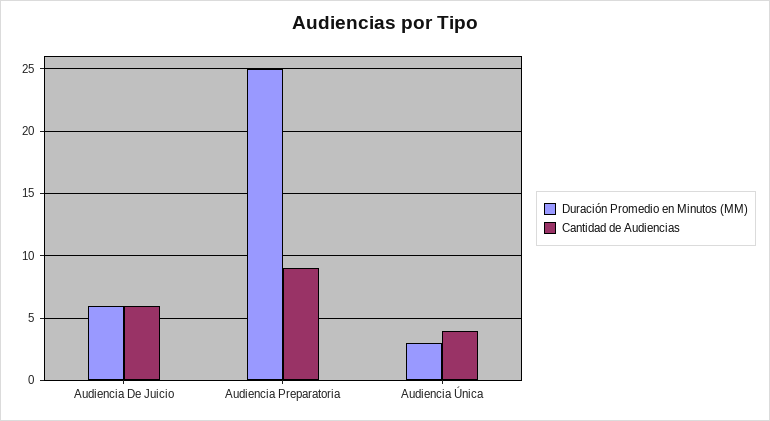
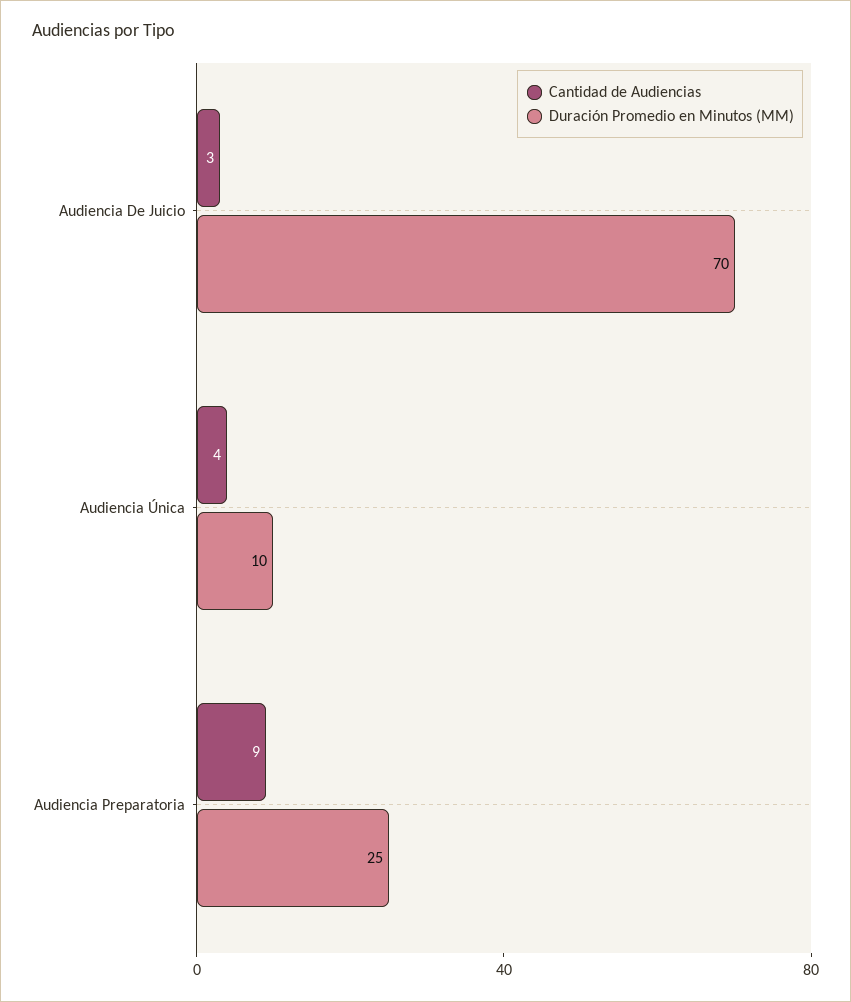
  {
    "Duración Promedio en Minutos (MM)": {
-     "Audiencia De Juicio": 6,
+     "Audiencia De Juicio": 70,
      "Audiencia Preparatoria": 25,
-     "Audiencia Única": 3
+     "Audiencia Única": 10
    },
    "Cantidad de Audiencias": {
-     "Audiencia De Juicio": 6,
+     "Audiencia De Juicio": 3,
      "Audiencia Preparatoria": 9,
      "Audiencia Única": 4
    }
  }

